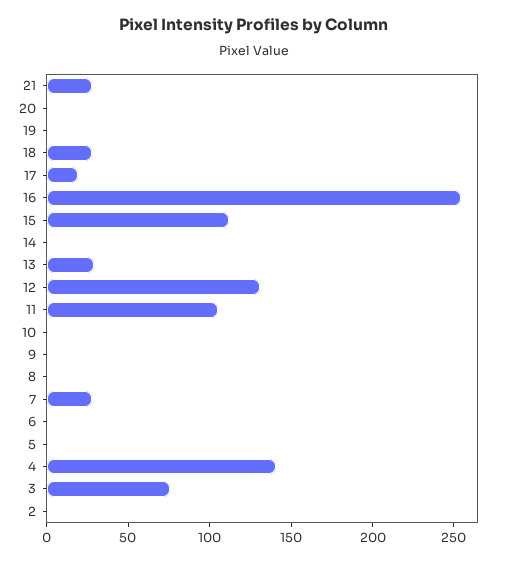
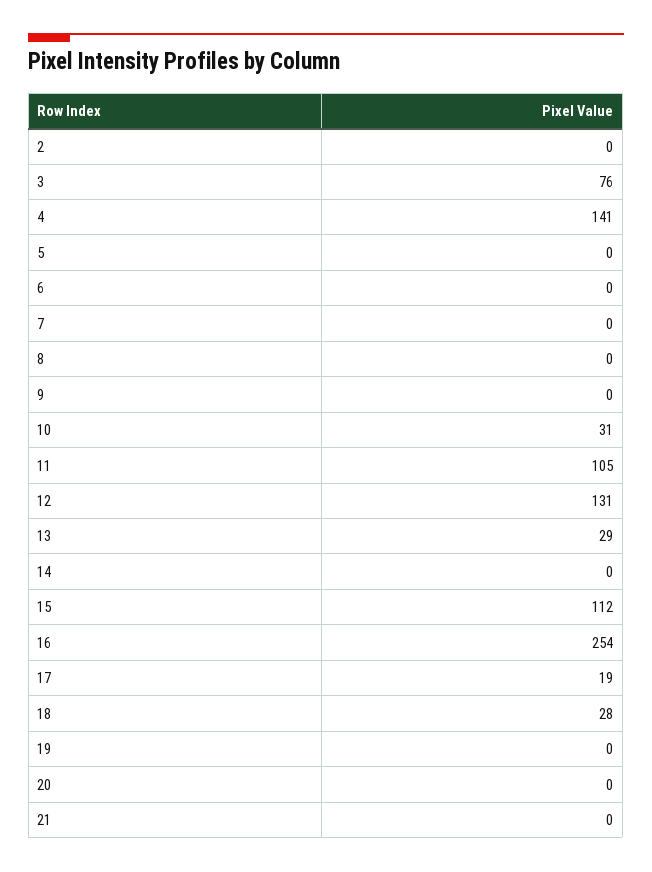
  {
-   "21": 30,
+   "21": 0,
    "20": 0,
    "19": 0,
    "18": 28,
    "17": 19,
    "16": 254,
    "15": 112,
    "14": 0,
    "13": 29,
    "12": 131,
    "11": 105,
-   "10": 0,
+   "10": 31,
    "9": 0,
    "8": 0,
-   "7": 30,
+   "7": 0,
    "6": 0,
    "5": 0,
    "4": 141,
    "3": 76,
    "2": 0
  }

